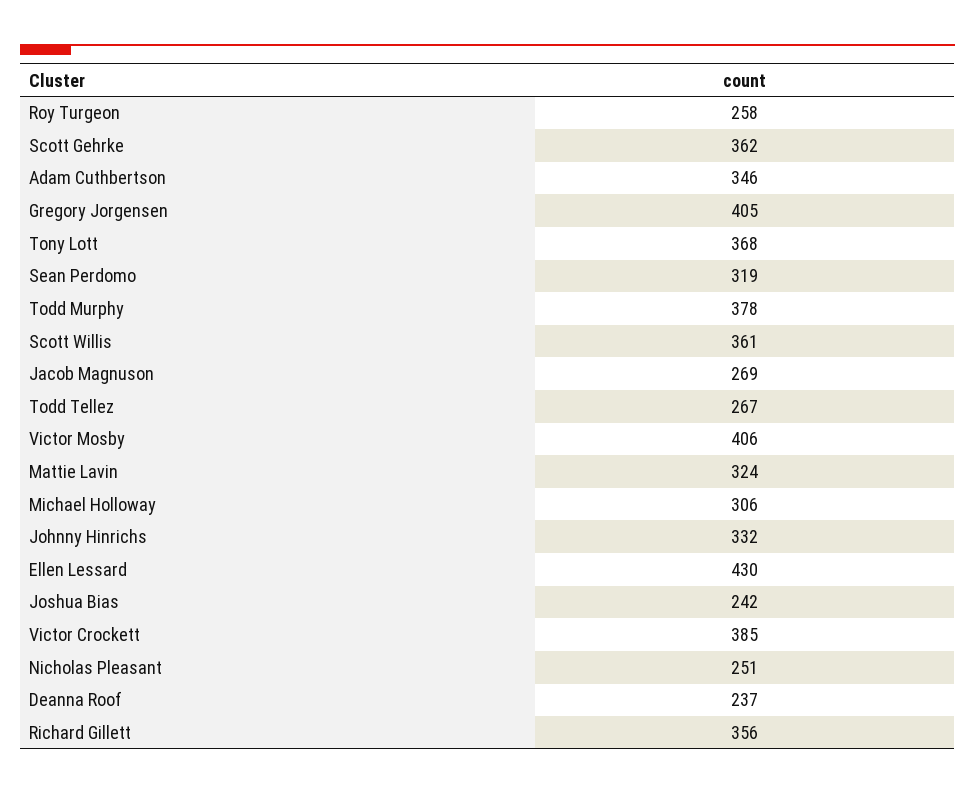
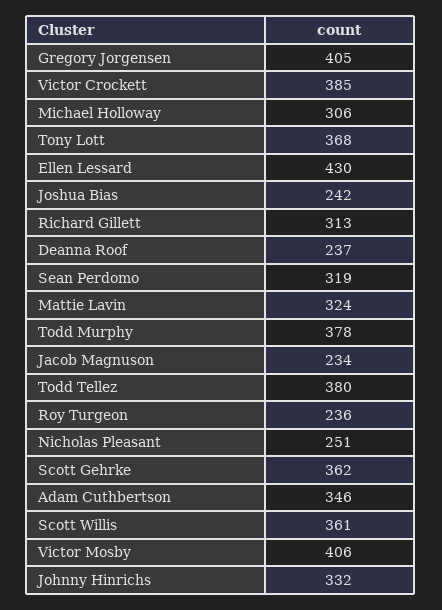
  {
-   "Roy Turgeon": 258,
+   "Roy Turgeon": 236,
    "Scott Gehrke": 362,
    "Adam Cuthbertson": 346,
    "Gregory Jorgensen": 405,
    "Tony Lott": 368,
    "Sean Perdomo": 319,
    "Todd Murphy": 378,
    "Scott Willis": 361,
-   "Jacob Magnuson": 269,
+   "Jacob Magnuson": 234,
-   "Todd Tellez": 267,
+   "Todd Tellez": 380,
    "Victor Mosby": 406,
    "Mattie Lavin": 324,
    "Michael Holloway": 306,
    "Johnny Hinrichs": 332,
    "Ellen Lessard": 430,
    "Joshua Bias": 242,
    "Victor Crockett": 385,
    "Nicholas Pleasant": 251,
    "Deanna Roof": 237,
-   "Richard Gillett": 356
+   "Richard Gillett": 313
  }

